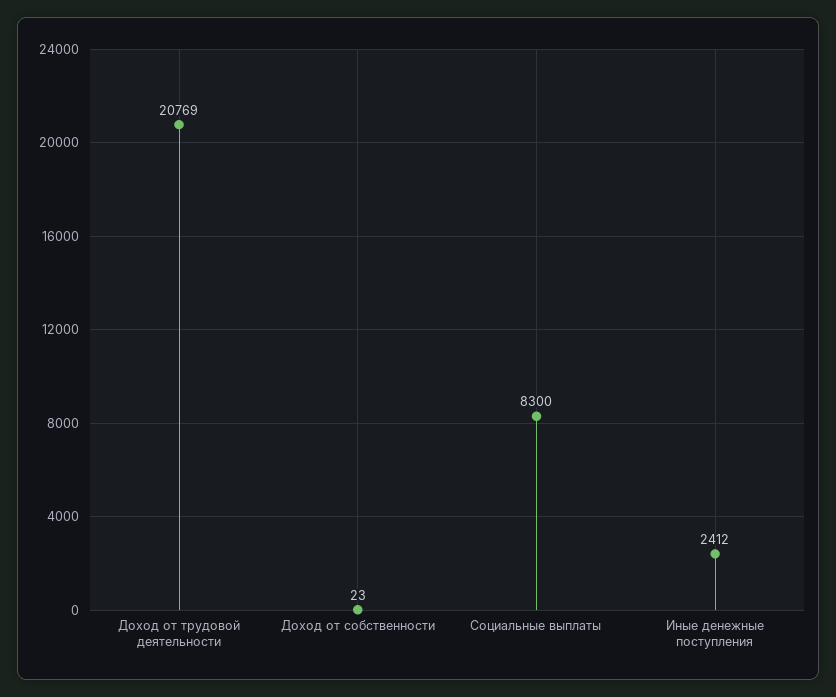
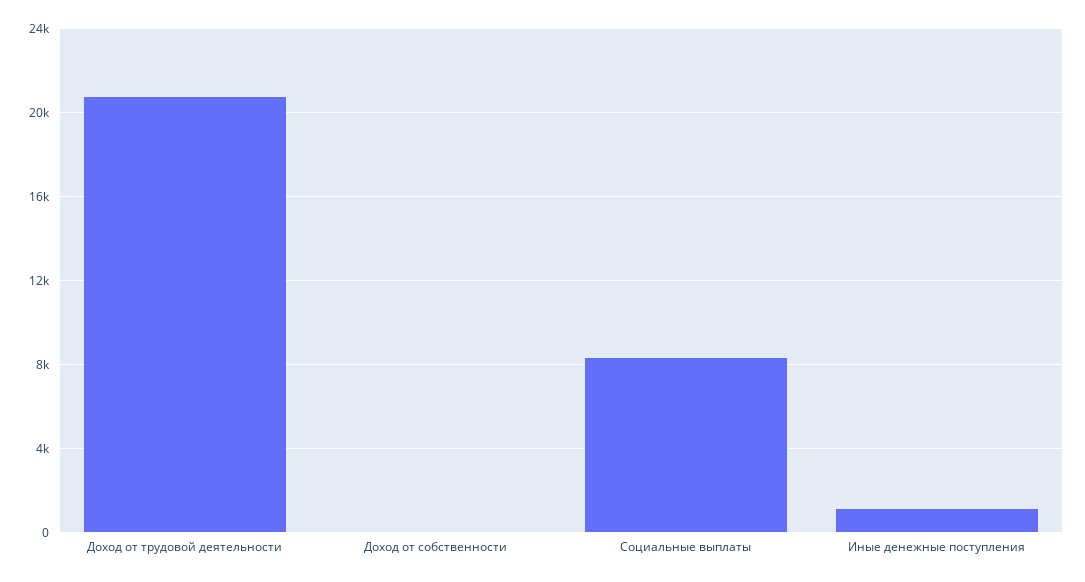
  {
    "Доход от трудовой деятельности": 20769,
    "Доход от собственности": 23,
    "Социальные выплаты": 8300,
-   "Иные денежные поступления": 2412
+   "Иные денежные поступления": 1000
  }

